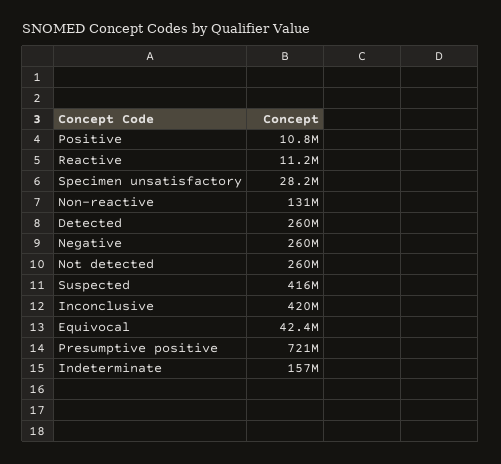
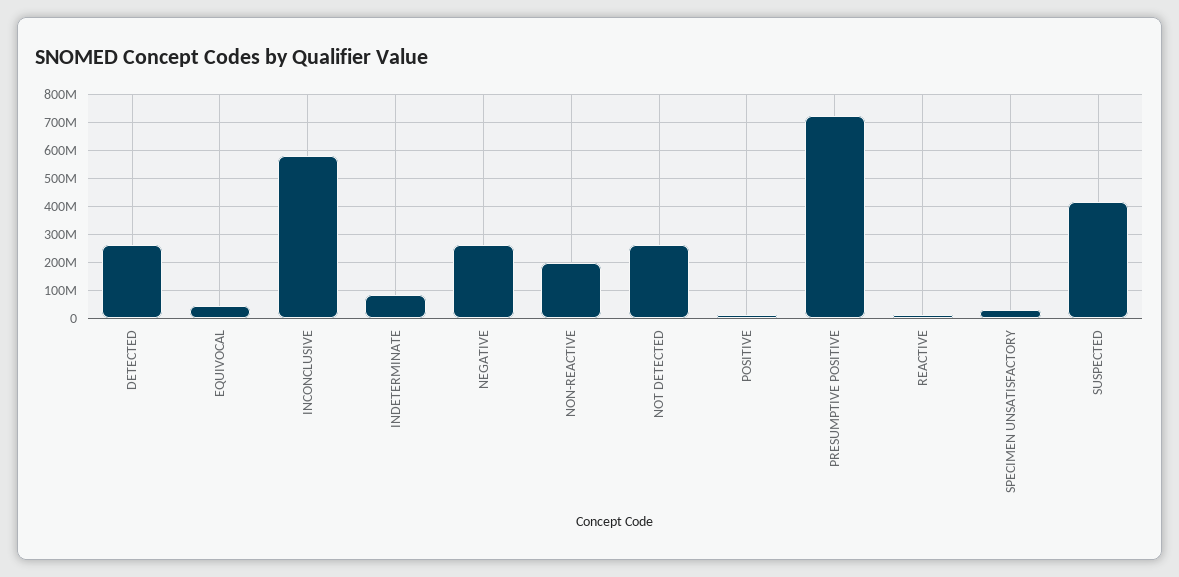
  {
    "Positive": 10800000,
    "Reactive": 11200000,
    "Specimen unsatisfactory": 28200000,
-   "Non-reactive": 131000000,
+   "Non-reactive": 200000000,
    "Detected": 260000000,
    "Negative": 260000000,
    "Not detected": 260000000,
    "Suspected": 416000000,
-   "Inconclusive": 420000000,
+   "Inconclusive": 575000000,
    "Equivocal": 42400000,
    "Presumptive positive": 721000000,
-   "Indeterminate": 157000000
+   "Indeterminate": 75000000
  }

